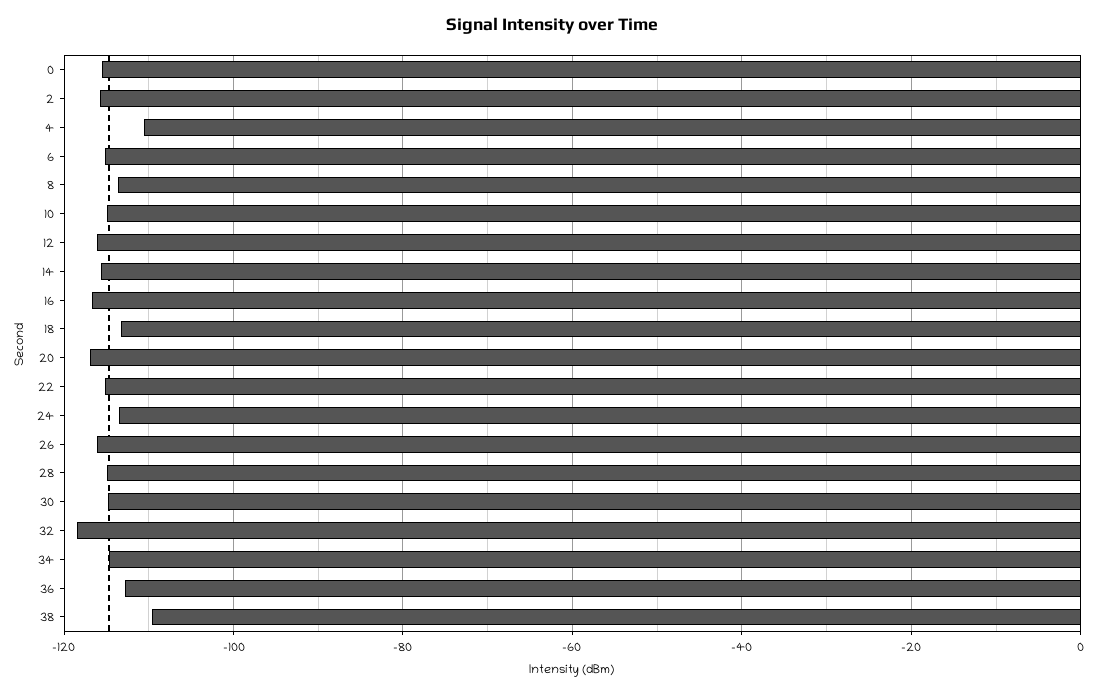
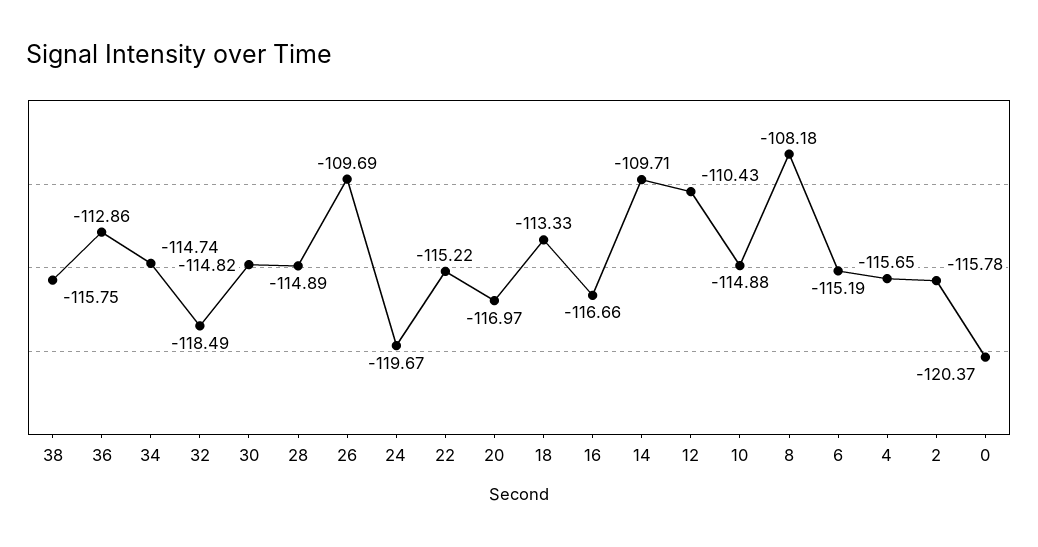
  {
-   "0": -116,
+   "0": -120.37,
    "2": -115.78,
-   "4": -110,
+   "4": -115.65,
    "6": -115.19,
-   "8": -114,
+   "8": -108.18,
    "10": -114.88,
-   "12": -116,
+   "12": -110.43,
-   "14": -116,
+   "14": -109.71,
    "16": -116.66,
    "18": -113.33,
    "20": -116.97,
    "22": -115.22,
-   "24": -114,
+   "24": -119.67,
-   "26": -116,
+   "26": -109.69,
    "28": -114.89,
    "30": -114.82,
    "32": -118.49,
    "34": -114.74,
    "36": -112.86,
-   "38": -110
+   "38": -115.75
  }

